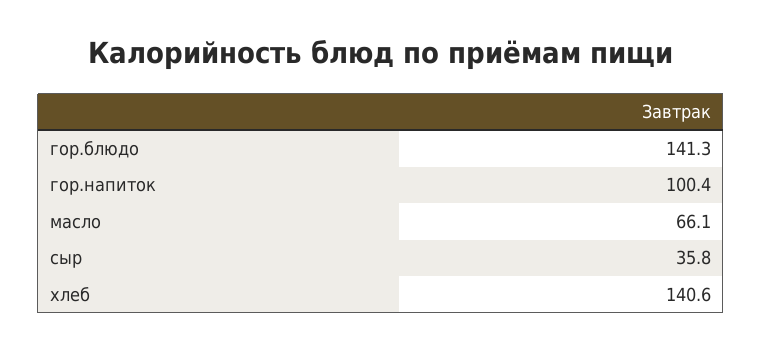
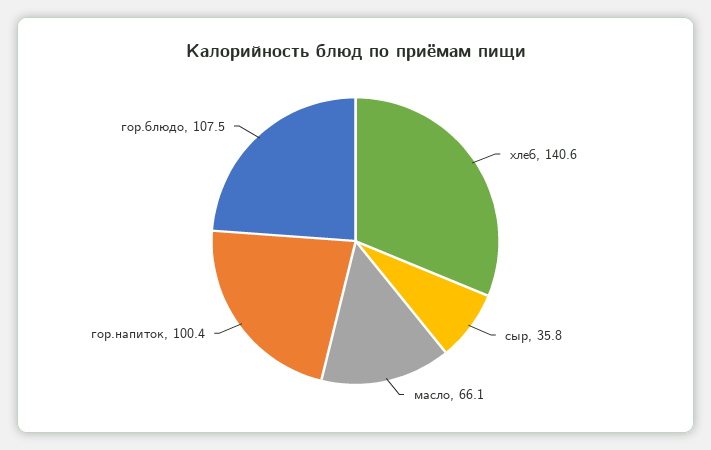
  {
-   "гор.блюдо": 141.3,
+   "гор.блюдо": 107.5,
    "гор.напиток": 100.4,
    "масло": 66.1,
    "сыр": 35.8,
    "хлеб": 140.6
  }

